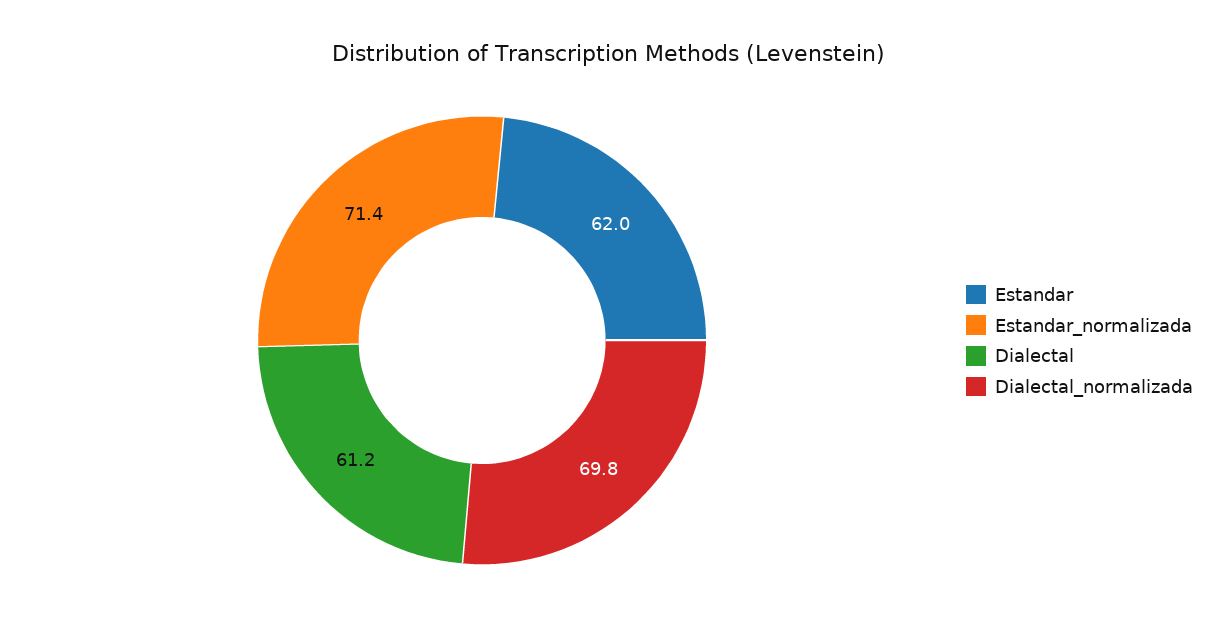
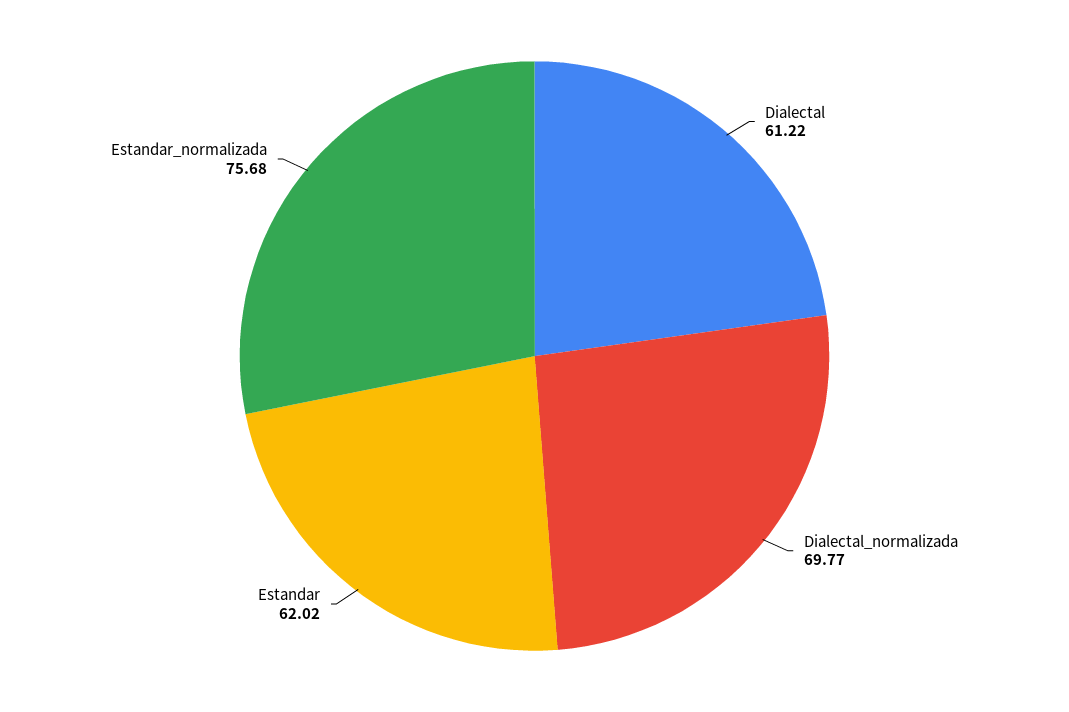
  {
    "Estandar": 62.02,
-   "Estandar_normalizada": 71.4,
+   "Estandar_normalizada": 75.68,
    "Dialectal": 61.22,
    "Dialectal_normalizada": 69.77
  }

